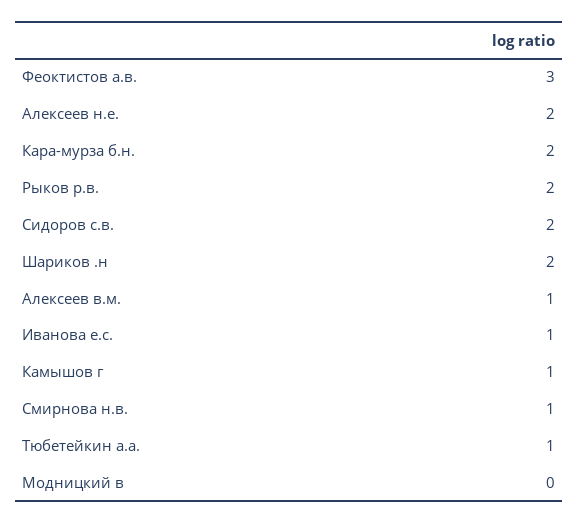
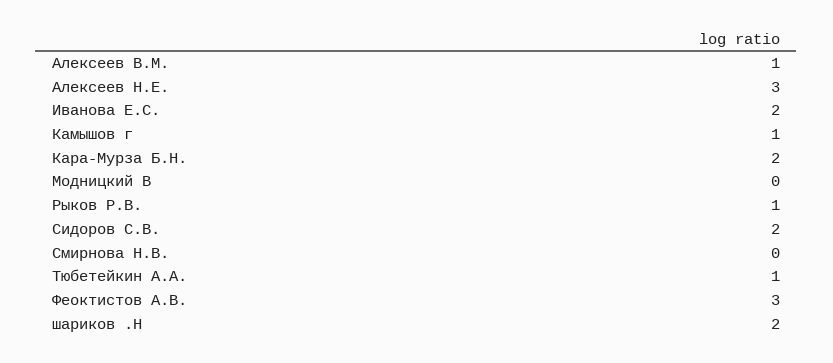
  {
    "Феоктистов а.в.": 3,
-   "Алексеев н.е.": 2,
+   "Алексеев н.е.": 3,
    "Кара-мурза б.н.": 2,
-   "Рыков р.в.": 2,
+   "Рыков р.в.": 1,
    "Сидоров с.в.": 2,
    "Шариков .н": 2,
    "Алексеев в.м.": 1,
-   "Иванова е.с.": 1,
+   "Иванова е.с.": 2,
    "Камышов г": 1,
-   "Смирнова н.в.": 1,
+   "Смирнова н.в.": 0,
    "Тюбетейкин а.а.": 1,
    "Модницкий в": 0
  }

